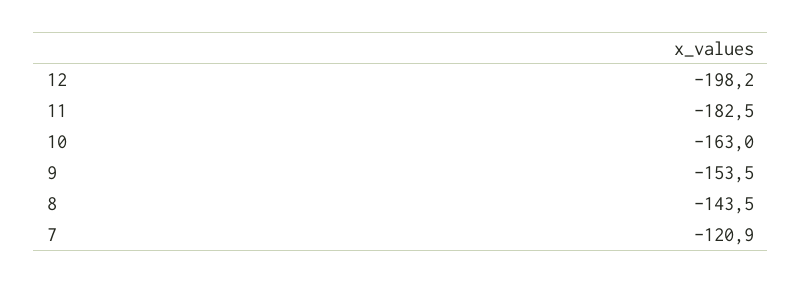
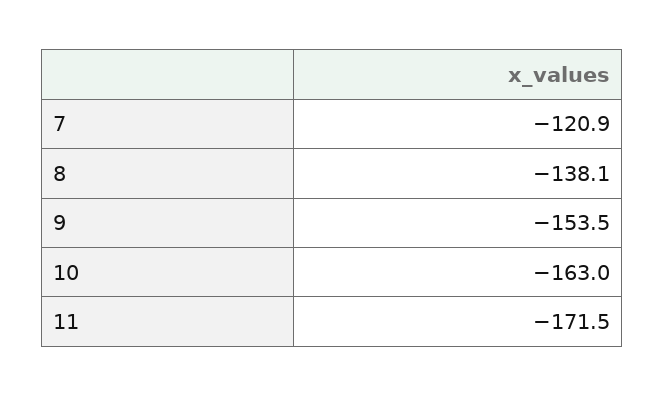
  {
-   "12": -198.2,
-   "11": -182.5,
+   "11": -171.5,
    "10": -163,
    "9": -153.5,
-   "8": -143.5,
+   "8": -138.1,
    "7": -120.9
  }

